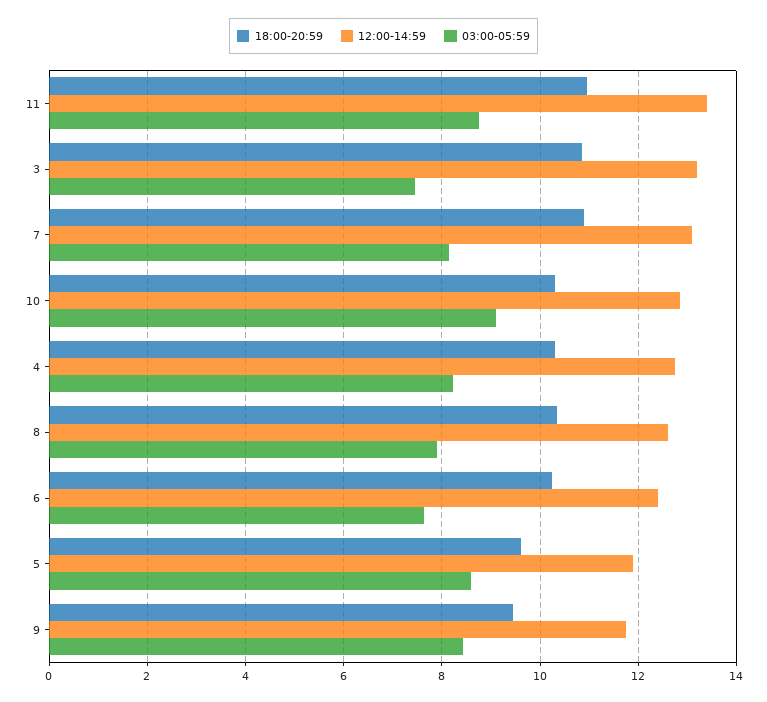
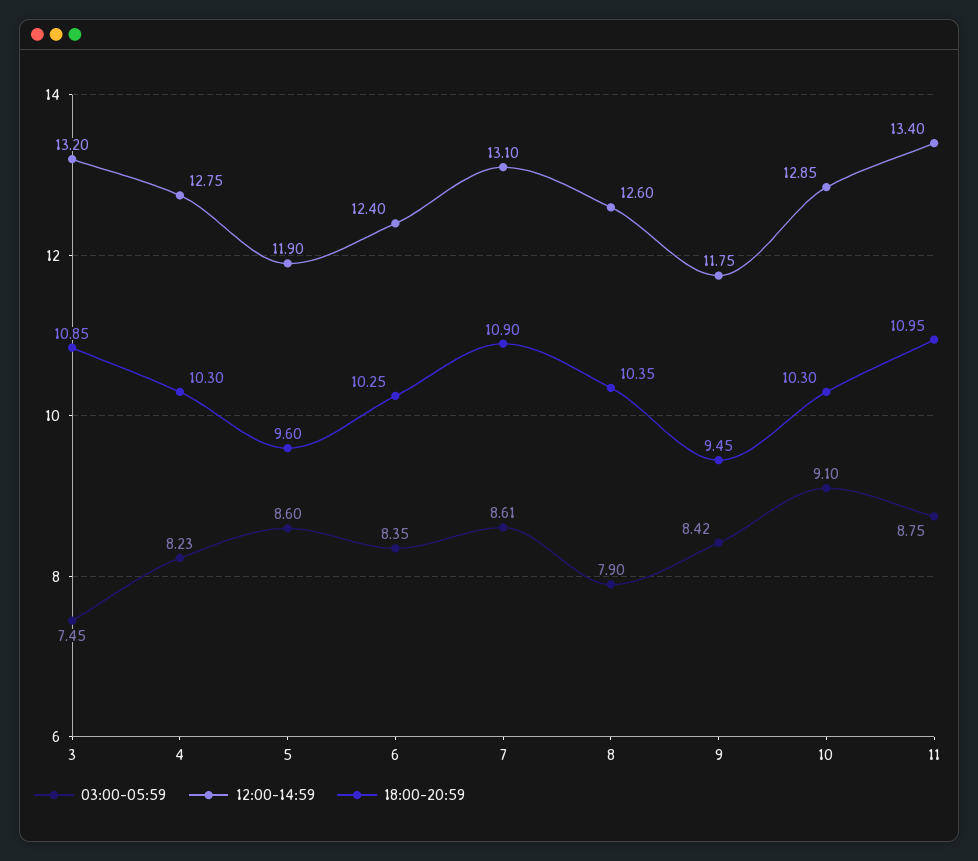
  {
    "18:00-20:59": {
      "11": 10.95,
      "3": 10.85,
      "7": 10.9,
      "10": 10.3,
      "4": 10.3,
      "8": 10.35,
      "6": 10.25,
      "5": 9.6,
      "9": 9.45
    },
    "12:00-14:59": {
      "11": 13.4,
      "3": 13.2,
      "7": 13.1,
      "10": 12.85,
      "4": 12.75,
      "8": 12.6,
      "6": 12.4,
      "5": 11.9,
      "9": 11.75
    },
    "03:00-05:59": {
      "11": 8.75,
      "3": 7.45,
-     "7": 8.2,
+     "7": 8.61,
      "10": 9.1,
      "4": 8.23,
      "8": 7.9,
-     "6": 7.6,
+     "6": 8.35,
      "5": 8.6,
      "9": 8.42
    }
  }

